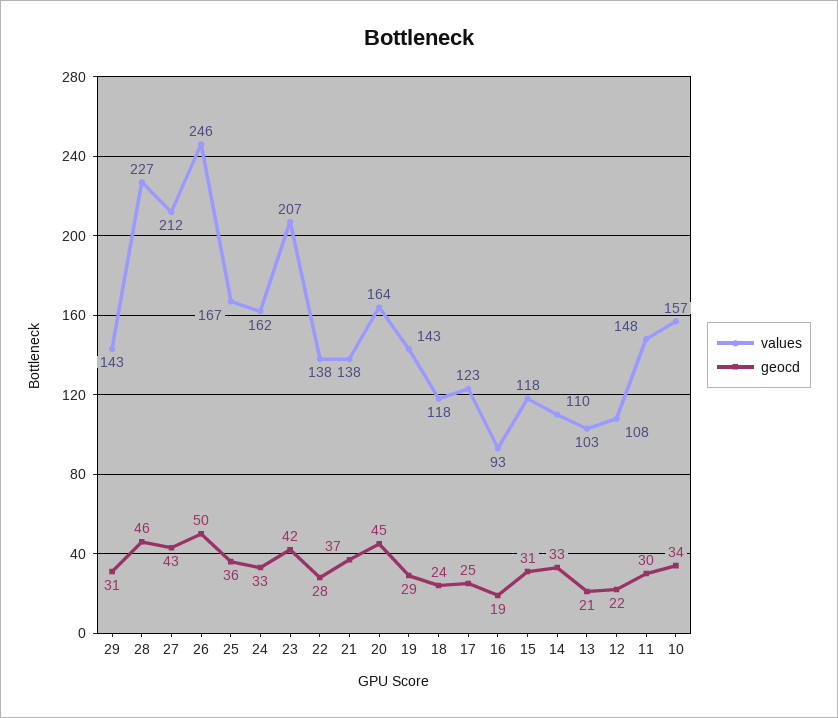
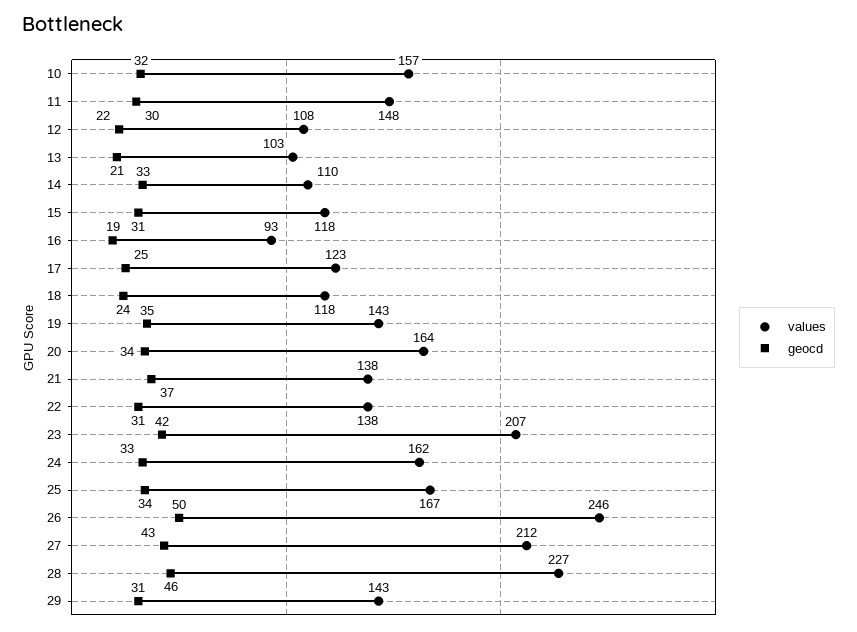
  {
    "values": {
      "29": 143,
      "28": 227,
      "27": 212,
      "26": 246,
      "25": 167,
      "24": 162,
      "23": 207,
      "22": 138,
      "21": 138,
      "20": 164,
      "19": 143,
      "18": 118,
      "17": 123,
      "16": 93,
      "15": 118,
      "14": 110,
      "13": 103,
      "12": 108,
      "11": 148,
      "10": 157
    },
    "geocd": {
      "29": 31,
      "28": 46,
      "27": 43,
      "26": 50,
-     "25": 36,
+     "25": 34,
      "24": 33,
      "23": 42,
-     "22": 28,
+     "22": 31,
      "21": 37,
-     "20": 45,
+     "20": 34,
-     "19": 29,
+     "19": 35,
      "18": 24,
      "17": 25,
      "16": 19,
      "15": 31,
      "14": 33,
      "13": 21,
      "12": 22,
      "11": 30,
-     "10": 34
+     "10": 32
    }
  }

